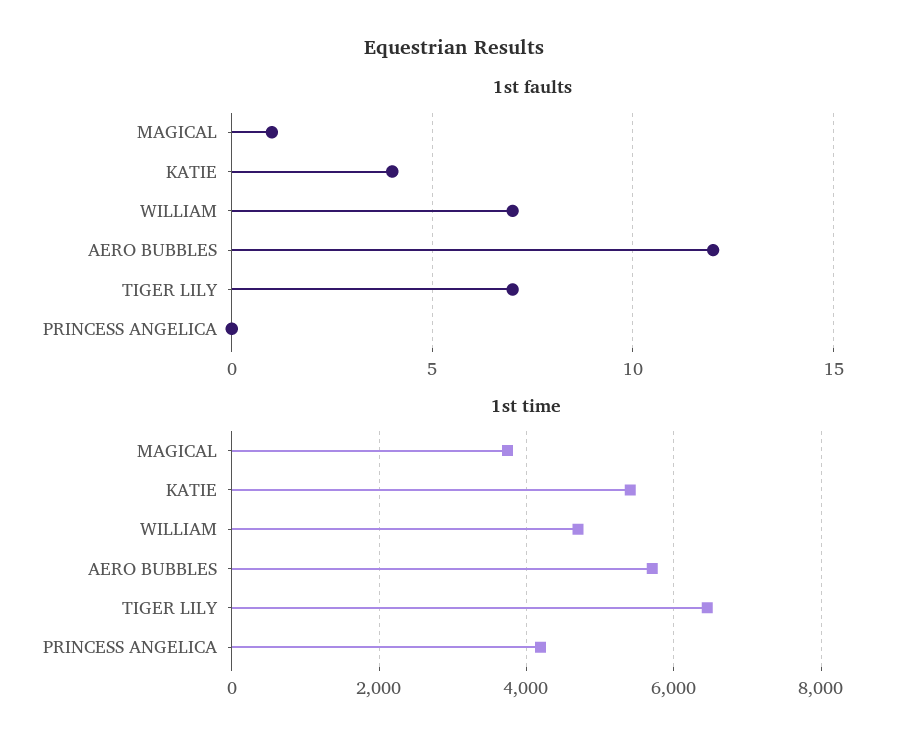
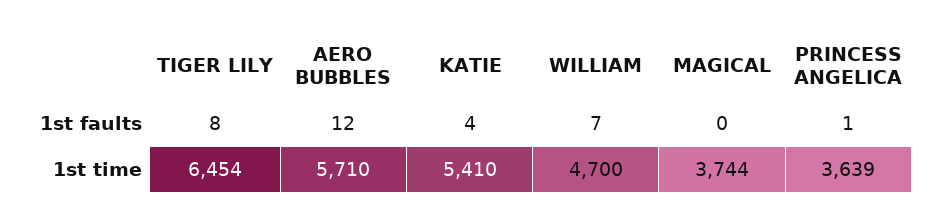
  {
    "1st faults": {
-     "MAGICAL": 1,
+     "MAGICAL": 0,
      "KATIE": 4,
      "WILLIAM": 7,
      "AERO BUBBLES": 12,
-     "TIGER LILY": 7,
+     "TIGER LILY": 8,
-     "PRINCESS ANGELICA": 0
+     "PRINCESS ANGELICA": 1
    },
    "1st time": {
      "MAGICAL": 3744,
      "KATIE": 5410,
      "WILLIAM": 4700,
      "AERO BUBBLES": 5710,
      "TIGER LILY": 6454,
-     "PRINCESS ANGELICA": 4200
+     "PRINCESS ANGELICA": 3639
    }
  }

